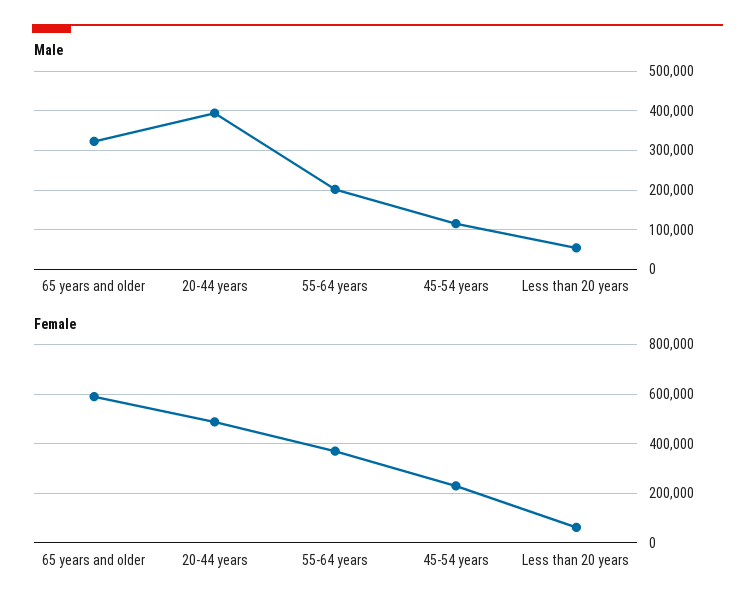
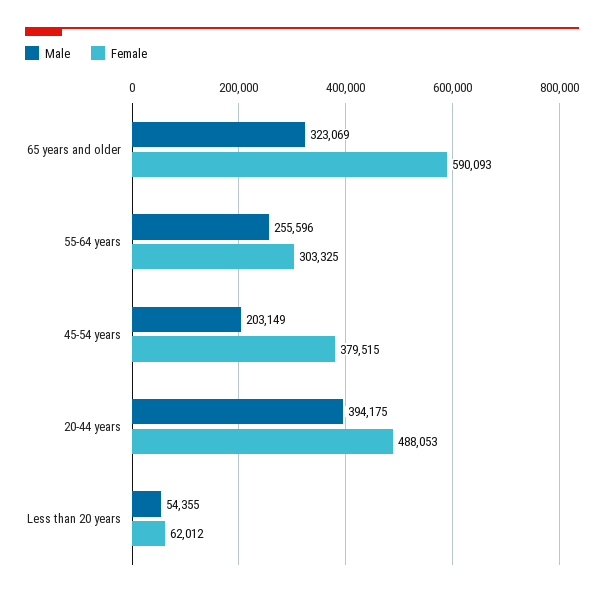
  {
    "Male": {
      "65 years and older": 323069,
      "20-44 years": 394175,
-     "55-64 years": 200000,
+     "55-64 years": 255596,
-     "45-54 years": 120000,
+     "45-54 years": 203149,
      "Less than 20 years": 54355
    },
    "Female": {
      "65 years and older": 590093,
      "20-44 years": 488053,
-     "55-64 years": 375000,
+     "55-64 years": 303325,
-     "45-54 years": 225000,
+     "45-54 years": 379515,
      "Less than 20 years": 62012
    }
  }

